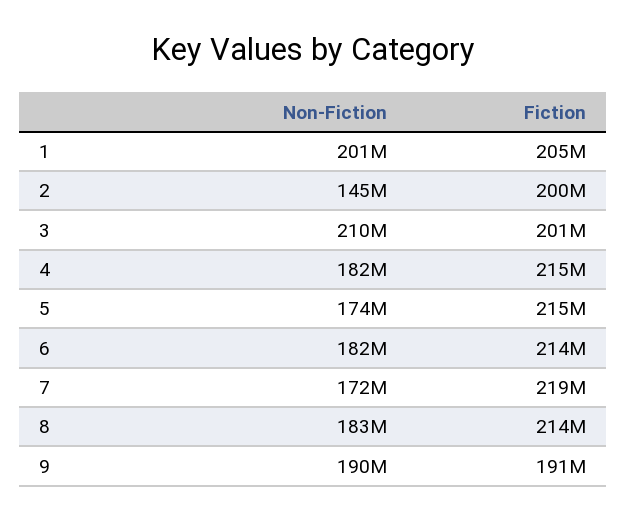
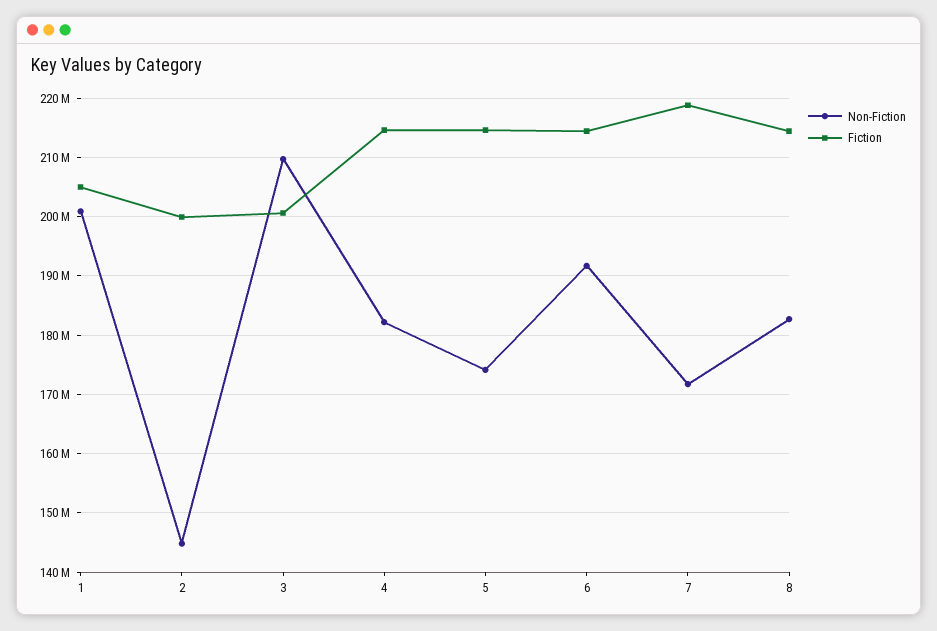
  {
    "Non-Fiction": {
      "1": 201000000,
      "2": 145000000,
      "3": 210000000,
      "4": 182000000,
      "5": 174000000,
-     "6": 182000000,
+     "6": 192000000,
      "7": 172000000,
-     "8": 183000000,
+     "8": 183000000
-     "9": 190000000
    },
    "Fiction": {
      "1": 205000000,
      "2": 200000000,
      "3": 201000000,
      "4": 215000000,
      "5": 215000000,
      "6": 214000000,
      "7": 219000000,
-     "8": 214000000,
+     "8": 214000000
-     "9": 191000000
    }
  }

